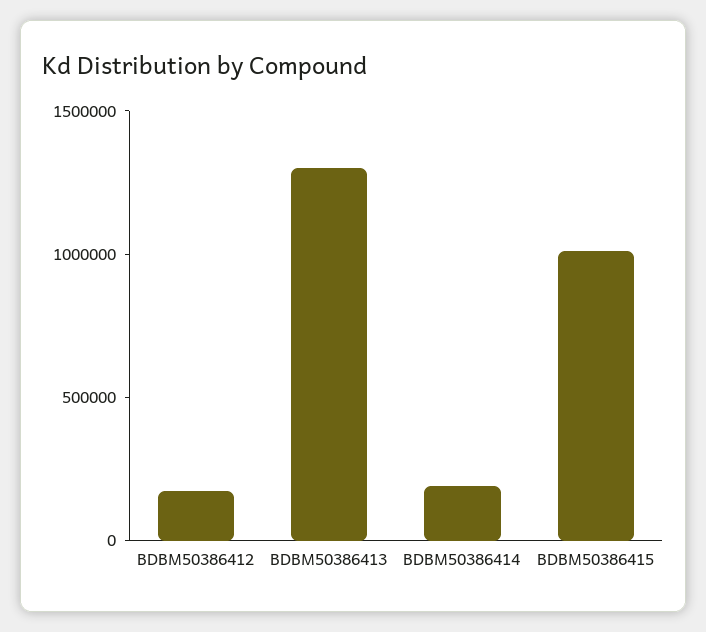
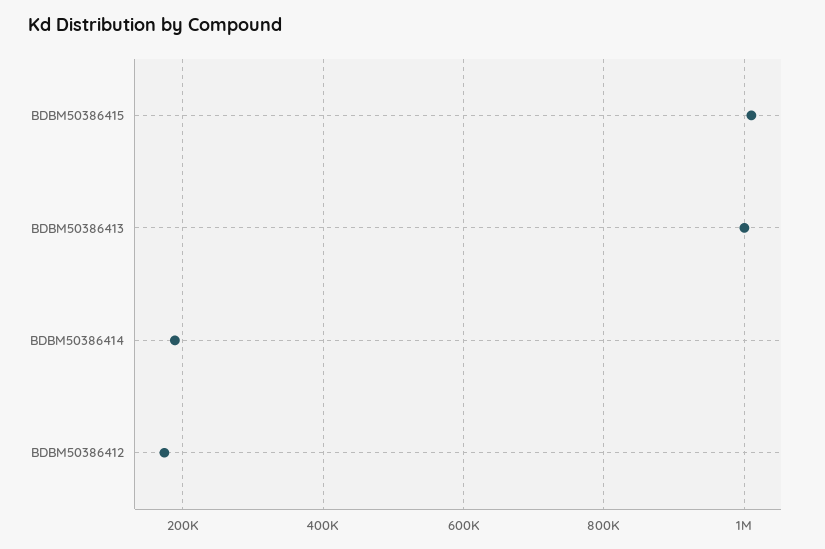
  {
    "BDBM50386412": 180000,
-   "BDBM50386413": 1300000,
+   "BDBM50386413": 1000000,
    "BDBM50386414": 180000,
    "BDBM50386415": 1020000
  }

